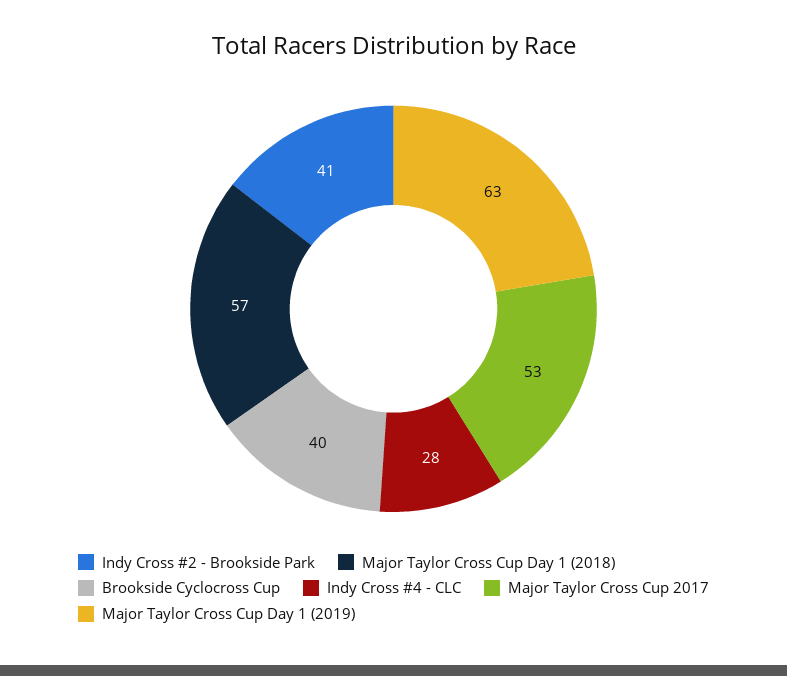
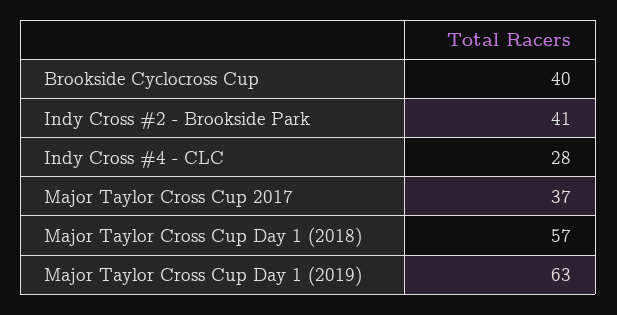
  {
    "Indy Cross #2 - Brookside Park": 41,
    "Major Taylor Cross Cup Day 1 (2018)": 57,
    "Brookside Cyclocross Cup": 40,
    "Indy Cross #4 - CLC": 28,
-   "Major Taylor Cross Cup 2017": 53,
+   "Major Taylor Cross Cup 2017": 37,
    "Major Taylor Cross Cup Day 1 (2019)": 63
  }

